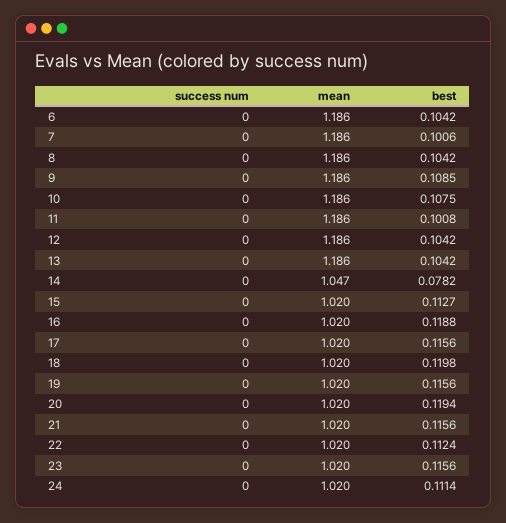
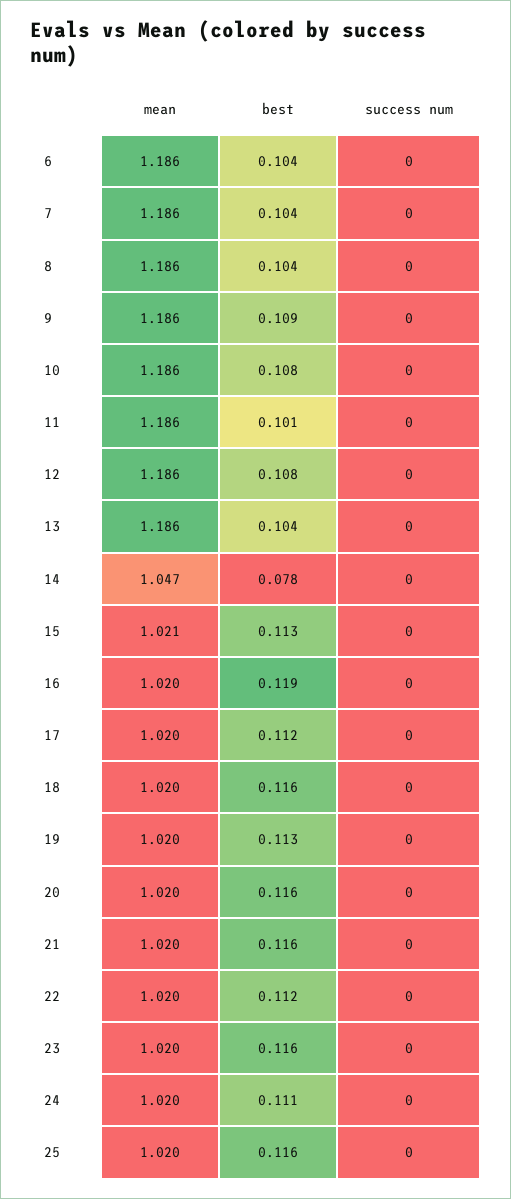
  {
    "success num": {
      "6": 0,
      "7": 0,
      "8": 0,
      "9": 0,
      "10": 0,
      "11": 0,
      "12": 0,
      "13": 0,
      "14": 0,
      "15": 0,
      "16": 0,
      "17": 0,
      "18": 0,
      "19": 0,
      "20": 0,
      "21": 0,
      "22": 0,
      "23": 0,
-     "24": 0
+     "24": 0,
+     "25": 0
    },
    "mean": {
      "6": 1.186,
      "7": 1.186,
      "8": 1.186,
      "9": 1.186,
      "10": 1.186,
      "11": 1.186,
      "12": 1.186,
      "13": 1.186,
      "14": 1.047,
-     "15": 1.02,
+     "15": 1.021,
      "16": 1.02,
      "17": 1.02,
      "18": 1.02,
      "19": 1.02,
      "20": 1.02,
      "21": 1.02,
      "22": 1.02,
      "23": 1.02,
-     "24": 1.02
+     "24": 1.02,
+     "25": 1.02
    },
    "best": {
      "6": 0.1042,
-     "7": 0.1006,
+     "7": 0.104,
      "8": 0.1042,
      "9": 0.1085,
      "10": 0.1075,
      "11": 0.1008,
-     "12": 0.1042,
+     "12": 0.108,
      "13": 0.1042,
      "14": 0.0782,
      "15": 0.1127,
      "16": 0.1188,
-     "17": 0.1156,
+     "17": 0.112,
-     "18": 0.1198,
+     "18": 0.116,
-     "19": 0.1156,
+     "19": 0.113,
-     "20": 0.1194,
+     "20": 0.116,
      "21": 0.1156,
      "22": 0.1124,
      "23": 0.1156,
-     "24": 0.1114
+     "24": 0.1114,
+     "25": 0.116
    }
  }

